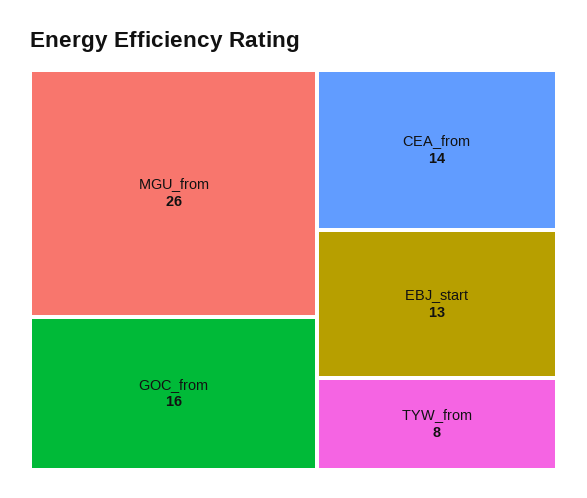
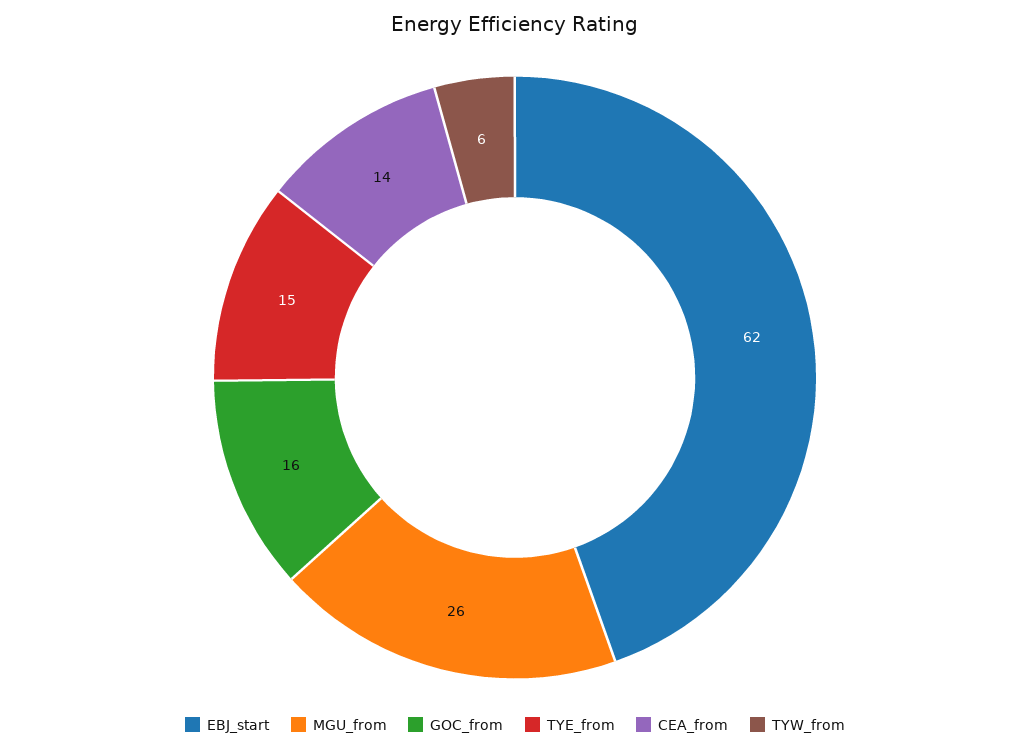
  {
    "MGU_from": 26,
    "GOC_from": 16,
    "CEA_from": 14,
-   "EBJ_start": 13,
+   "EBJ_start": 62,
-   "TYW_from": 8
+   "TYW_from": 6,
+   "TYE_from": 15
  }

